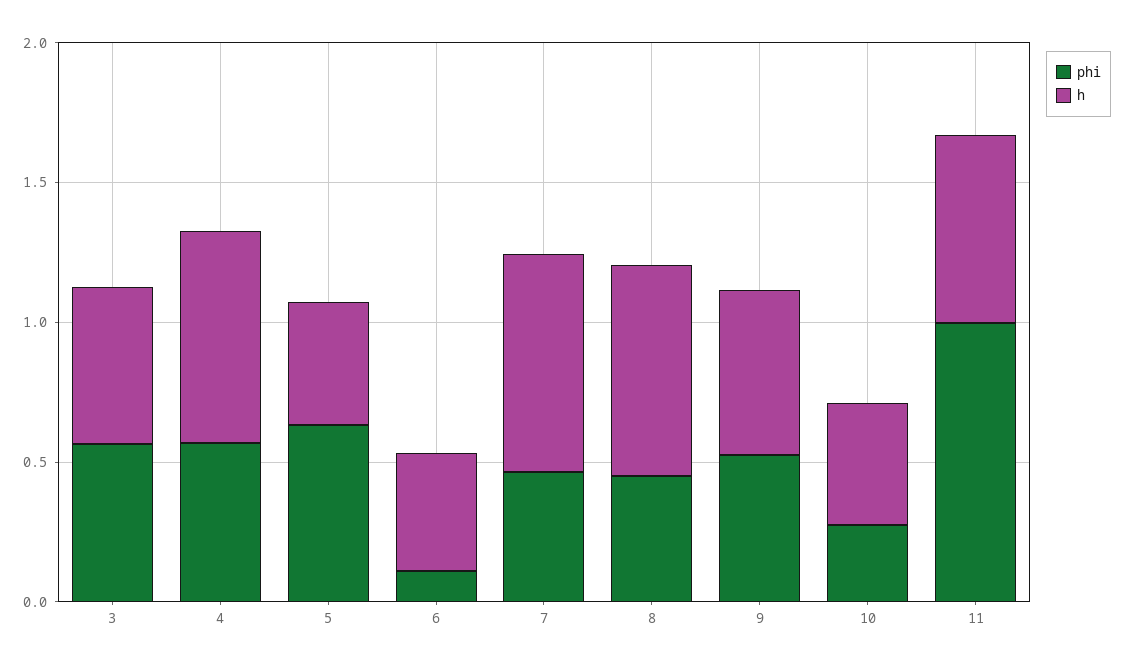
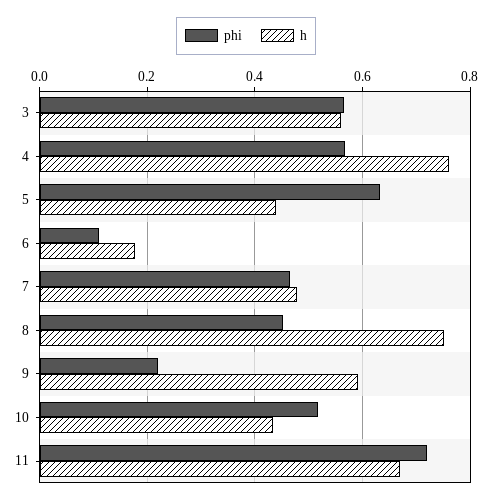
  {
    "phi": {
      "3": 0.56,
      "4": 0.56,
      "5": 0.64,
      "6": 0.1,
      "7": 0.46,
      "8": 0.46,
-     "9": 0.5,
+     "9": 0.22,
-     "10": 0.3,
+     "10": 0.52,
-     "11": 1
+     "11": 0.72
    },
    "h": {
      "3": 0.56,
      "4": 0.76,
      "5": 0.44,
-     "6": 0.4,
+     "6": 0.18,
-     "7": 0.8,
+     "7": 0.48,
      "8": 0.76,
      "9": 0.6,
      "10": 0.44,
      "11": 0.68
    }
  }

